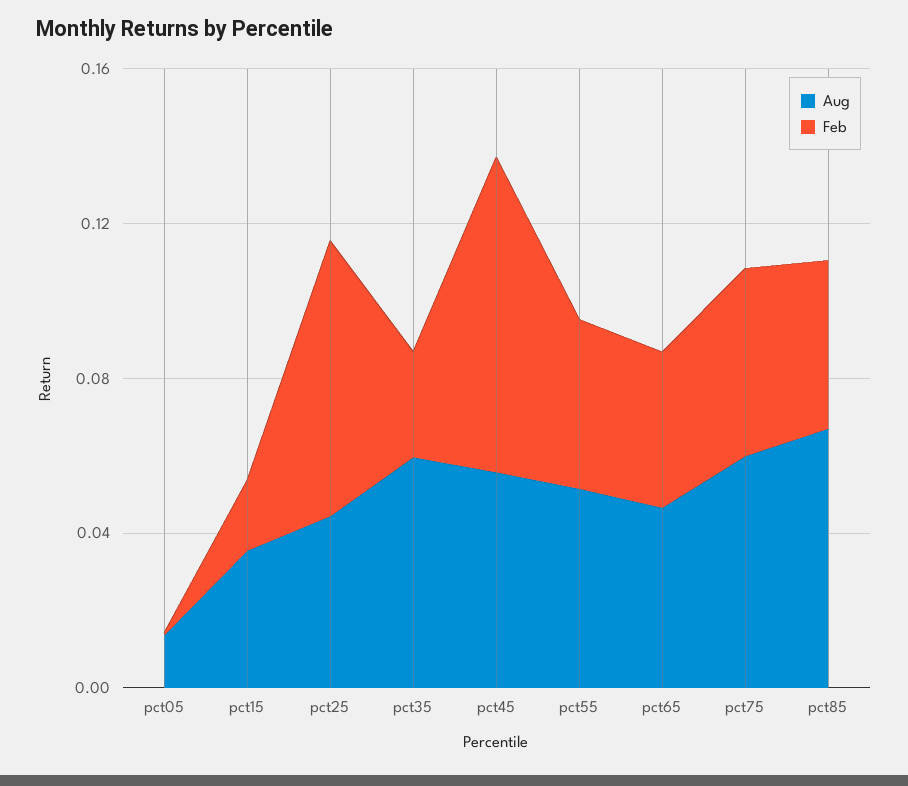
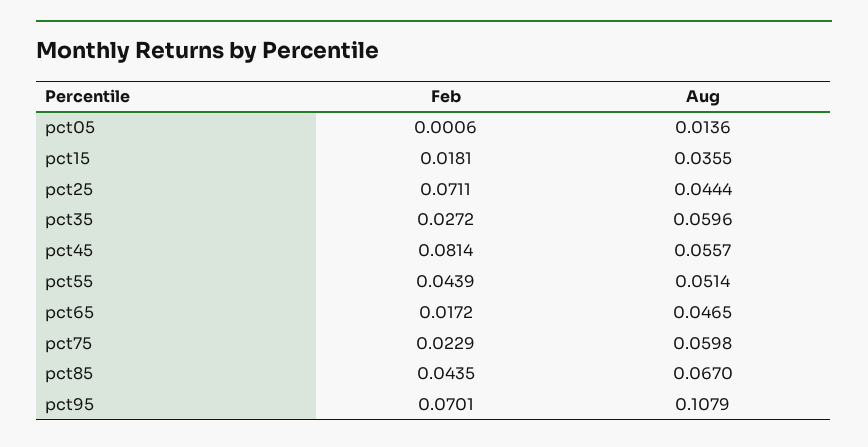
  {
    "Aug": {
      "pct05": 0.0136,
      "pct15": 0.0355,
      "pct25": 0.0444,
      "pct35": 0.0596,
      "pct45": 0.0557,
      "pct55": 0.0514,
      "pct65": 0.0465,
      "pct75": 0.0598,
-     "pct85": 0.067
+     "pct85": 0.067,
+     "pct95": 0.1079
    },
    "Feb": {
      "pct05": 0.0006,
      "pct15": 0.0181,
      "pct25": 0.0711,
      "pct35": 0.0272,
      "pct45": 0.0814,
      "pct55": 0.0439,
-     "pct65": 0.04,
+     "pct65": 0.0172,
-     "pct75": 0.05,
+     "pct75": 0.0229,
-     "pct85": 0.0435
+     "pct85": 0.0435,
+     "pct95": 0.0701
    }
  }

